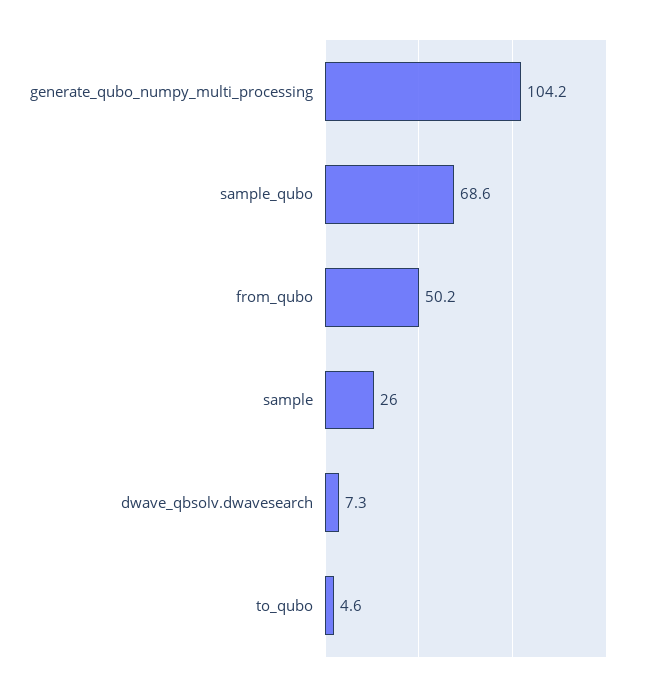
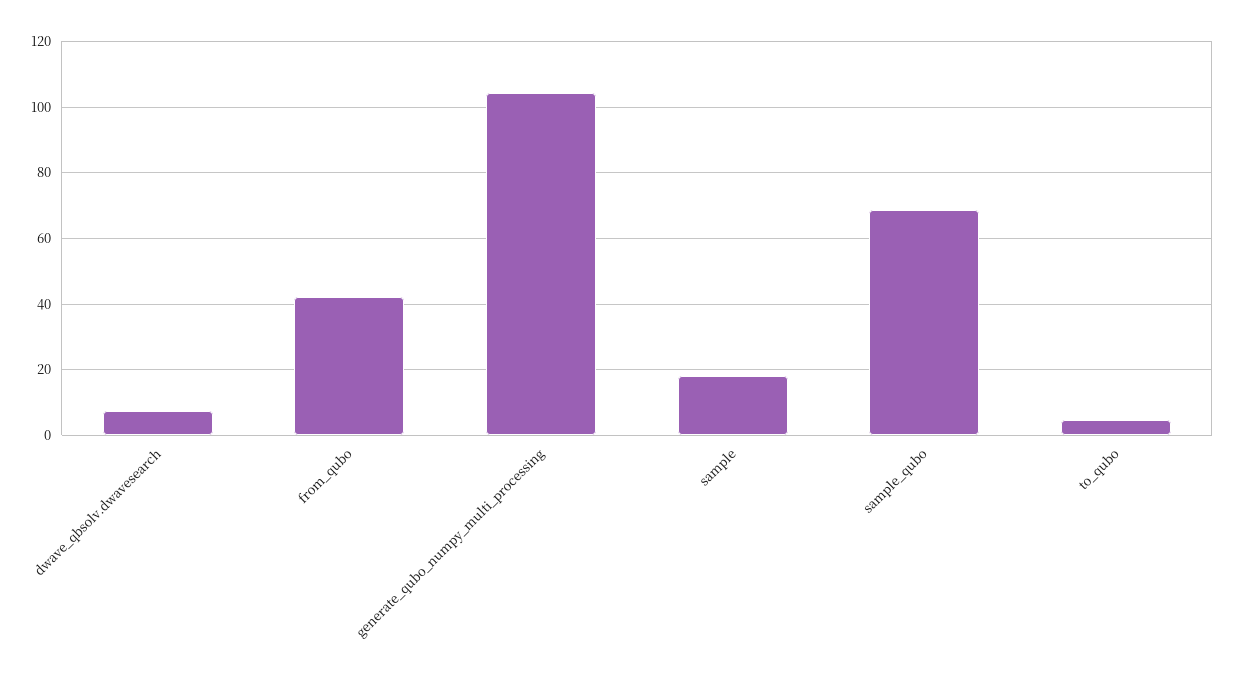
  {
    "generate_qubo_numpy_multi_processing": 104.2,
    "sample_qubo": 68.6,
-   "from_qubo": 50.2,
+   "from_qubo": 42,
-   "sample": 26,
+   "sample": 18,
    "dwave_qbsolv.dwavesearch": 7.3,
    "to_qubo": 4.6
  }

